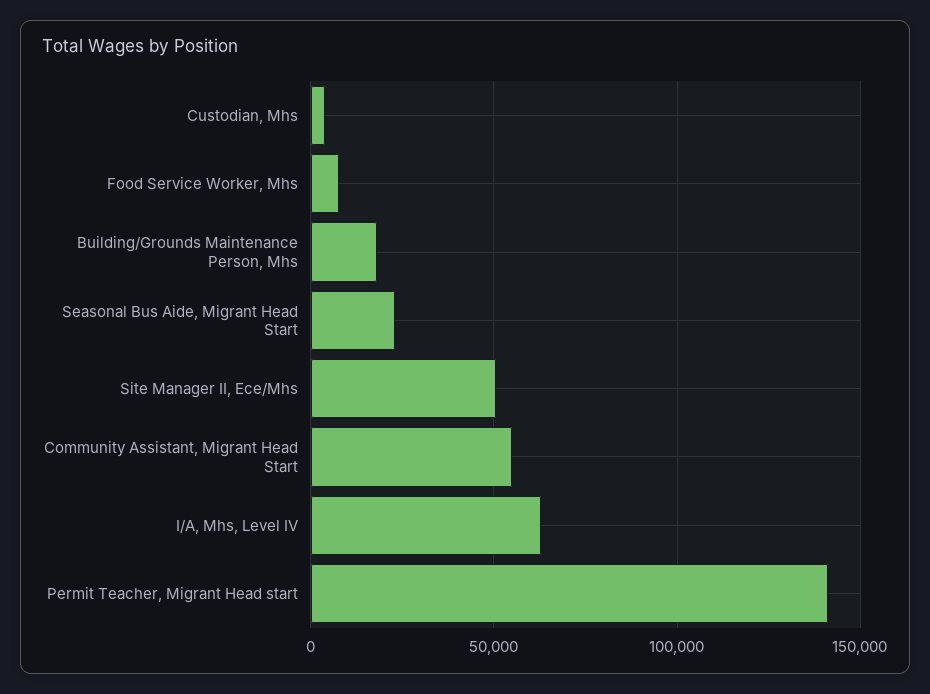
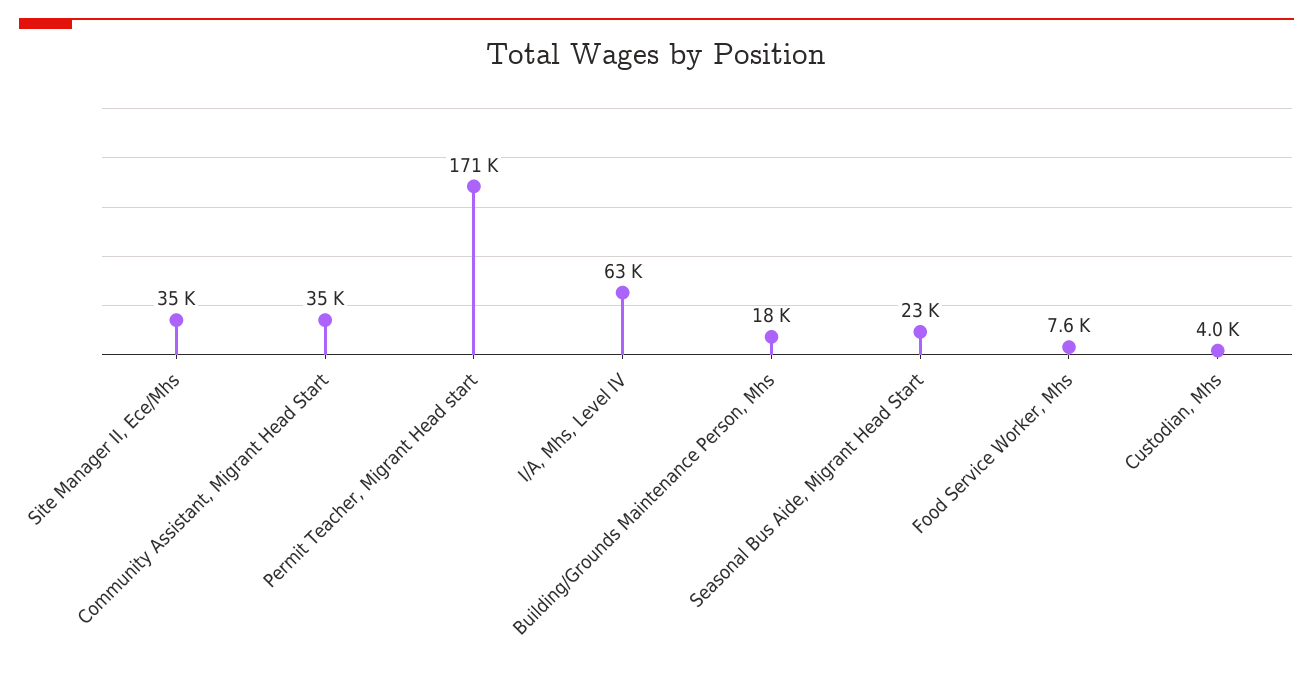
  {
    "Custodian, Mhs": 4000,
    "Food Service Worker, Mhs": 7600,
    "Building/Grounds Maintenance Person, Mhs": 18000,
    "Seasonal Bus Aide, Migrant Head Start": 23000,
-   "Site Manager II, Ece/Mhs": 50000,
+   "Site Manager II, Ece/Mhs": 35000,
-   "Community Assistant, Migrant Head Start": 55000,
+   "Community Assistant, Migrant Head Start": 35000,
    "I/A, Mhs, Level IV": 63000,
-   "Permit Teacher, Migrant Head start": 140000
+   "Permit Teacher, Migrant Head start": 171000
  }

